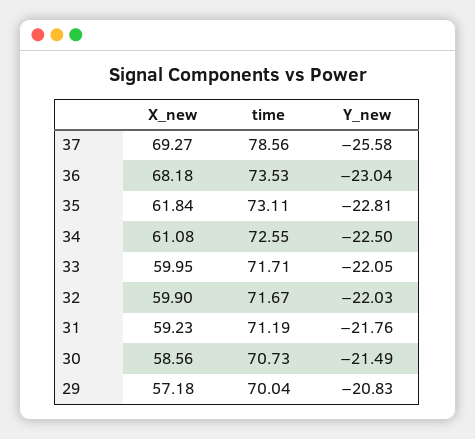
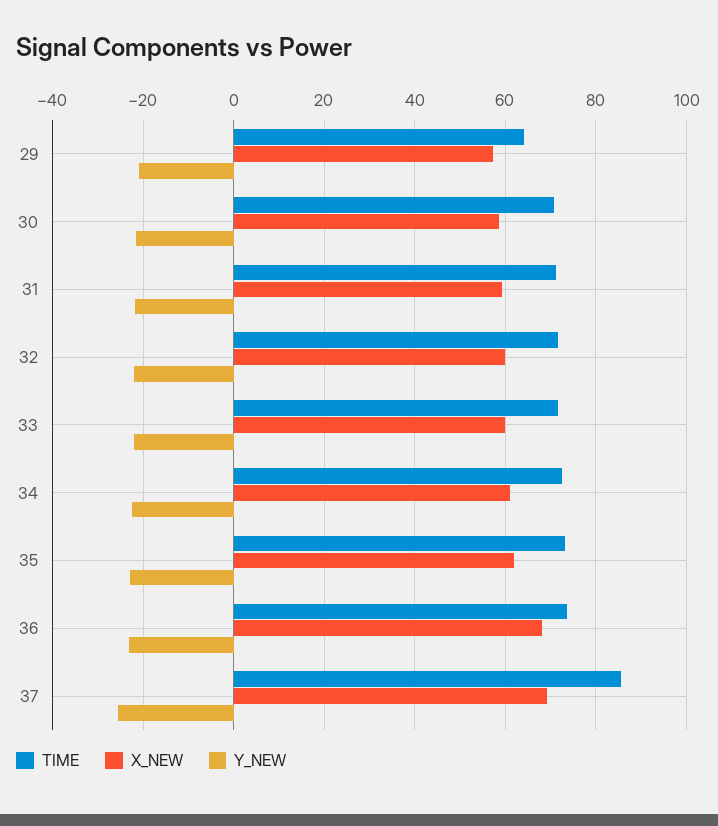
  {
    "X_new": {
      "37": 69.27,
      "36": 68.18,
      "35": 61.84,
      "34": 61.08,
      "33": 59.95,
      "32": 59.9,
      "31": 59.23,
      "30": 58.56,
      "29": 57.18
    },
    "time": {
-     "37": 78.56,
+     "37": 86,
      "36": 73.53,
      "35": 73.11,
      "34": 72.55,
      "33": 71.71,
      "32": 71.67,
      "31": 71.19,
      "30": 70.73,
-     "29": 70.04
+     "29": 64
    },
    "Y_new": {
      "37": -25.58,
      "36": -23.04,
      "35": -22.81,
      "34": -22.5,
      "33": -22.05,
      "32": -22.03,
      "31": -21.76,
      "30": -21.49,
      "29": -20.83
    }
  }

